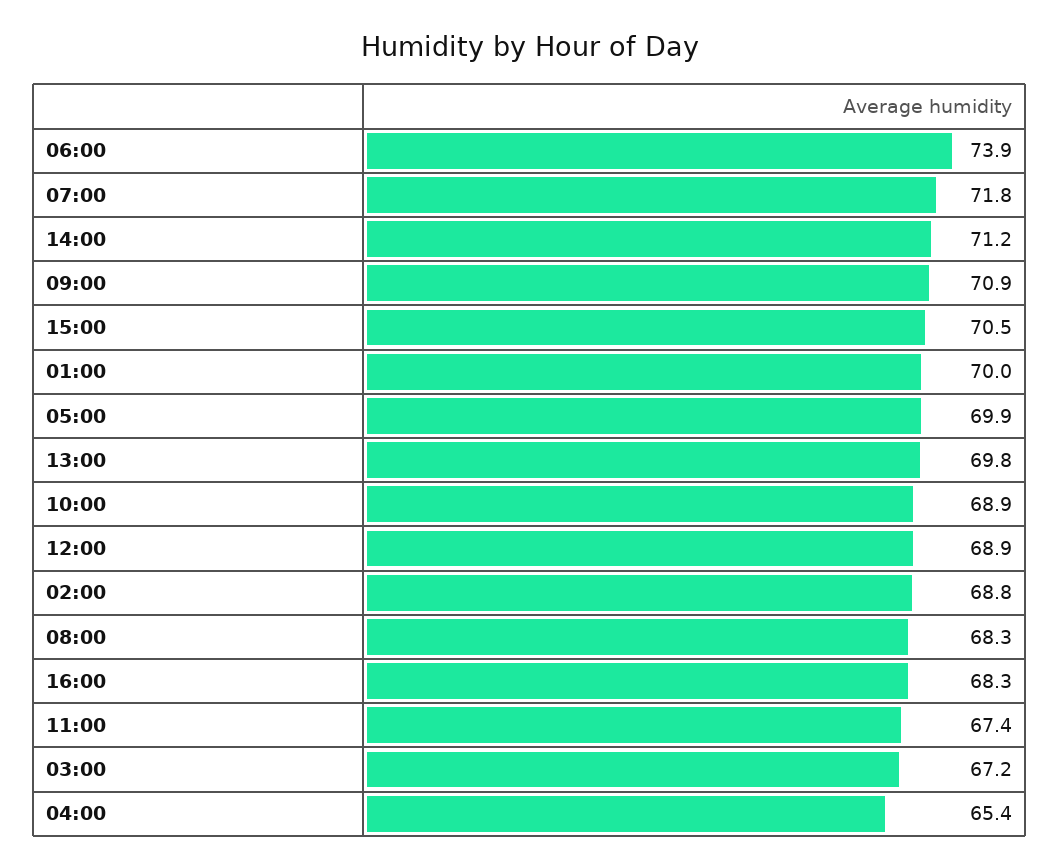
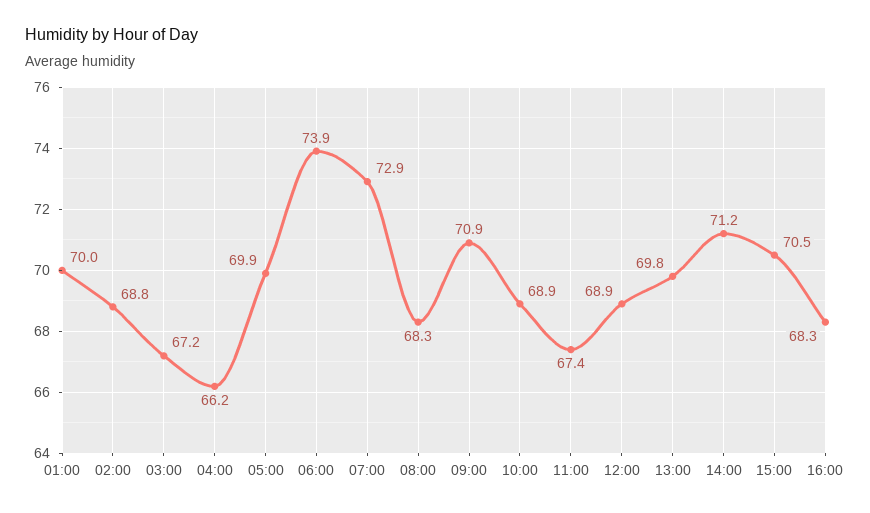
  {
    "06:00": 73.9,
-   "07:00": 71.8,
+   "07:00": 72.9,
    "14:00": 71.2,
    "09:00": 70.9,
    "15:00": 70.5,
    "01:00": 70,
    "05:00": 69.9,
    "13:00": 69.8,
    "10:00": 68.9,
    "12:00": 68.9,
    "02:00": 68.8,
    "08:00": 68.3,
    "16:00": 68.3,
    "11:00": 67.4,
    "03:00": 67.2,
-   "04:00": 65.4
+   "04:00": 66.2
  }

